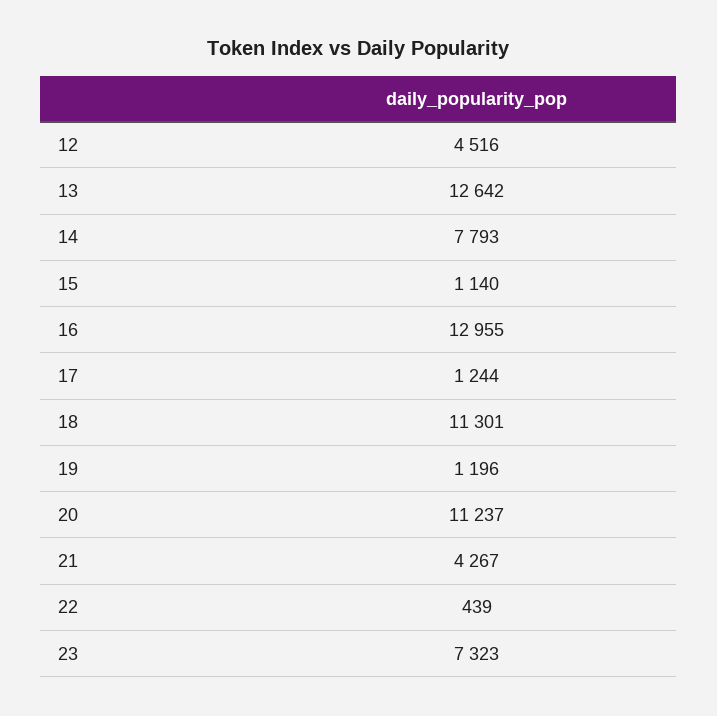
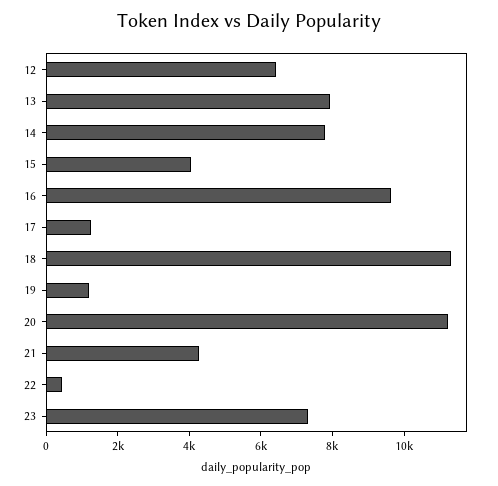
  {
-   "12": 4516,
+   "12": 6500,
-   "13": 12642,
+   "13": 8000,
    "14": 7793,
-   "15": 1140,
+   "15": 4000,
-   "16": 12955,
+   "16": 9500,
    "17": 1244,
    "18": 11301,
    "19": 1196,
    "20": 11237,
    "21": 4267,
    "22": 439,
    "23": 7323
  }

